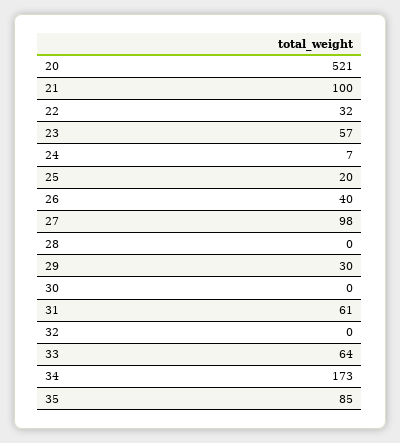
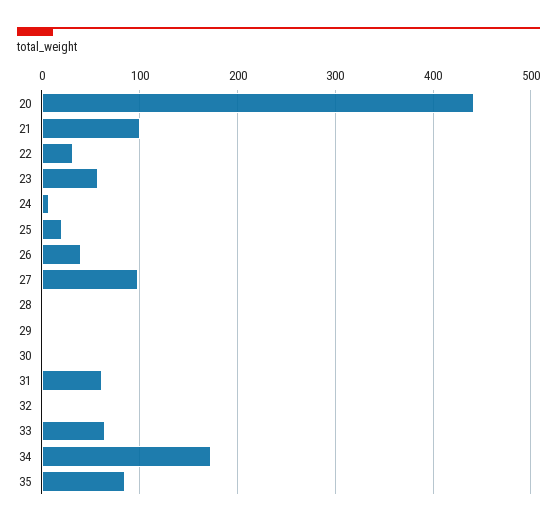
  {
-   "20": 521,
+   "20": 440,
    "21": 100,
    "22": 32,
    "23": 57,
    "24": 7,
    "25": 20,
    "26": 40,
    "27": 98,
    "28": 0,
-   "29": 30,
+   "29": 0,
    "30": 0,
    "31": 61,
    "32": 0,
    "33": 64,
    "34": 173,
    "35": 85
  }

